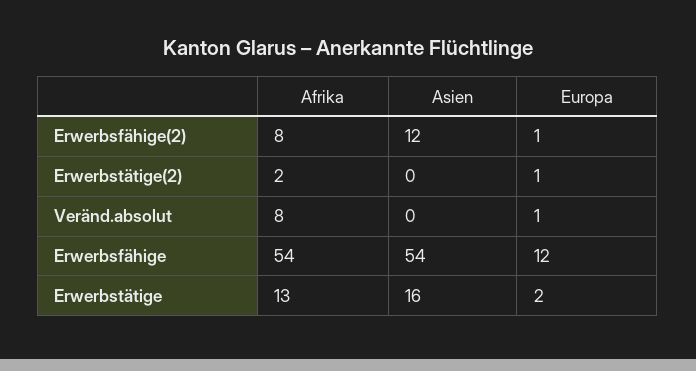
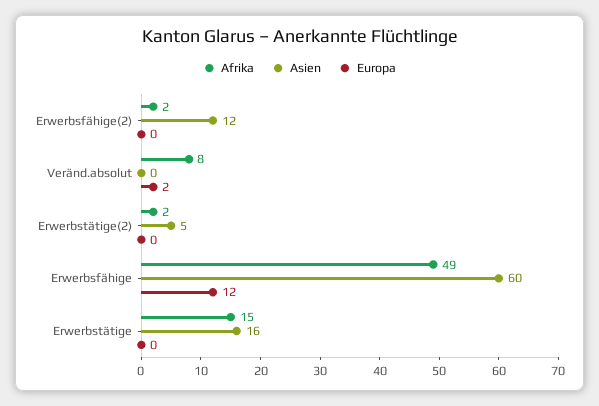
  {
    "Afrika": {
-     "Erwerbsfähige(2)": 8,
+     "Erwerbsfähige(2)": 2,
      "Erwerbstätige(2)": 2,
      "Veränd.absolut": 8,
-     "Erwerbsfähige": 54,
+     "Erwerbsfähige": 49,
-     "Erwerbstätige": 13
+     "Erwerbstätige": 15
    },
    "Asien": {
      "Erwerbsfähige(2)": 12,
-     "Erwerbstätige(2)": 0,
+     "Erwerbstätige(2)": 5,
      "Veränd.absolut": 0,
-     "Erwerbsfähige": 54,
+     "Erwerbsfähige": 60,
      "Erwerbstätige": 16
    },
    "Europa": {
-     "Erwerbsfähige(2)": 1,
+     "Erwerbsfähige(2)": 0,
-     "Erwerbstätige(2)": 1,
+     "Erwerbstätige(2)": 0,
-     "Veränd.absolut": 1,
+     "Veränd.absolut": 2,
      "Erwerbsfähige": 12,
-     "Erwerbstätige": 2
+     "Erwerbstätige": 0
    }
  }

